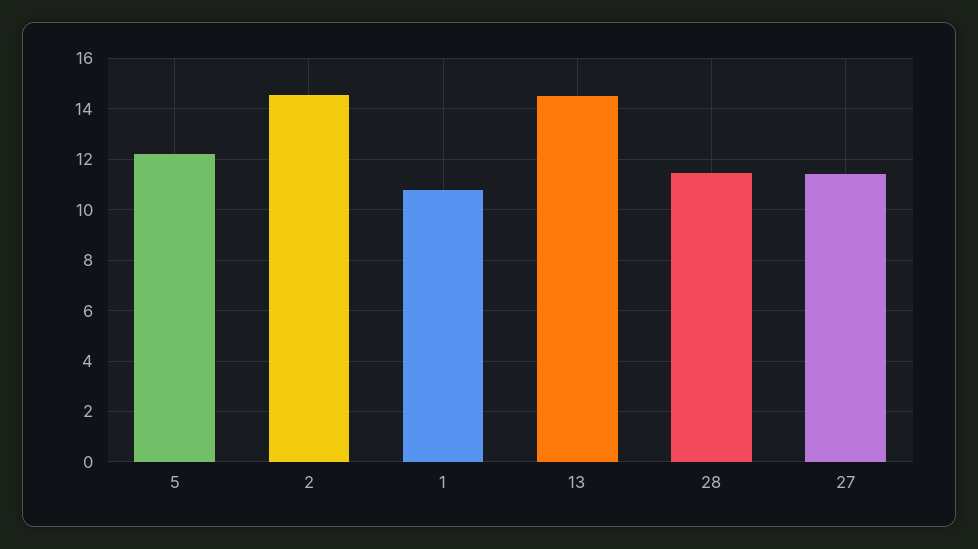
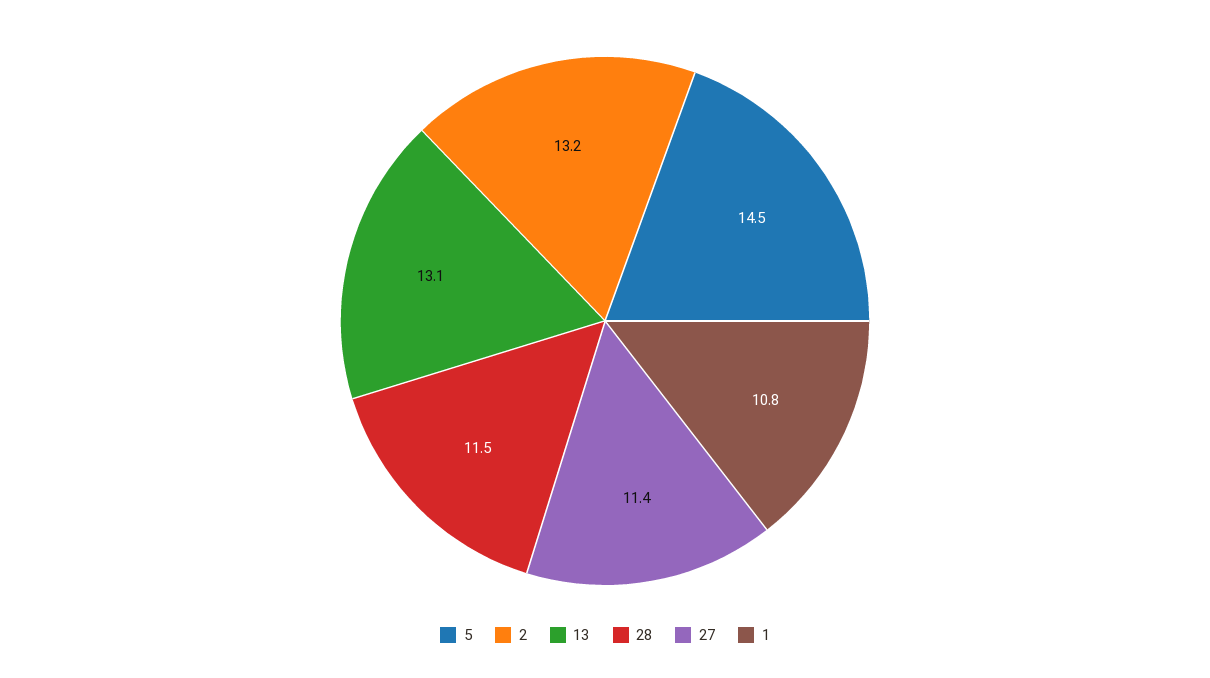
  {
-   "5": 12.25,
+   "5": 14.5,
-   "2": 14.5,
+   "2": 13.2,
    "1": 10.8,
-   "13": 14.5,
+   "13": 13.1,
    "28": 11.5,
    "27": 11.4
  }

